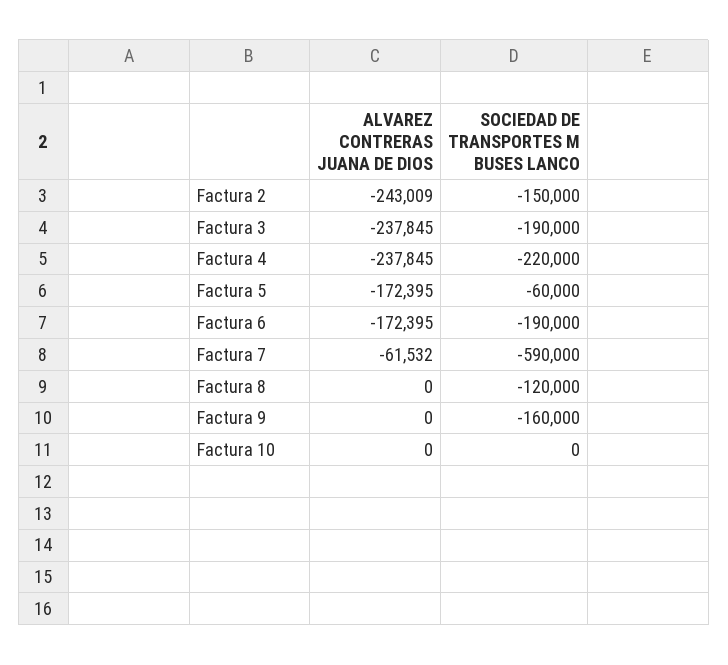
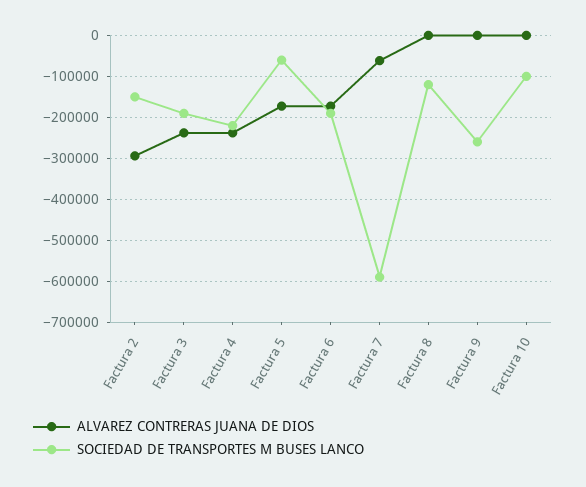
  {
    "ALVAREZ CONTRERAS JUANA DE DIOS": {
-     "Factura 2": -243009,
+     "Factura 2": -300000,
      "Factura 3": -237845,
      "Factura 4": -237845,
      "Factura 5": -172395,
      "Factura 6": -172395,
      "Factura 7": -61532,
      "Factura 8": 0,
      "Factura 9": 0,
      "Factura 10": 0
    },
    "SOCIEDAD DE TRANSPORTES M BUSES LANCO": {
      "Factura 2": -150000,
      "Factura 3": -190000,
      "Factura 4": -220000,
      "Factura 5": -60000,
      "Factura 6": -190000,
      "Factura 7": -590000,
      "Factura 8": -120000,
-     "Factura 9": -160000,
+     "Factura 9": -260000,
-     "Factura 10": 0
+     "Factura 10": -100000
    }
  }

